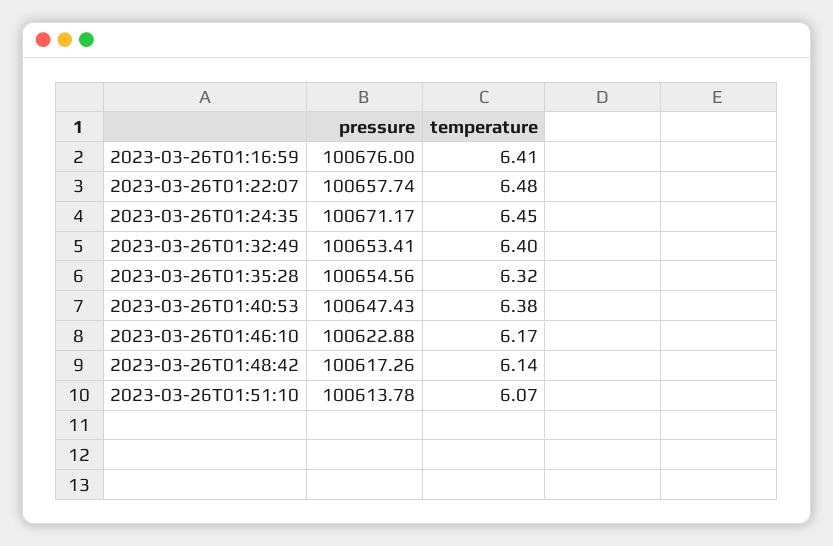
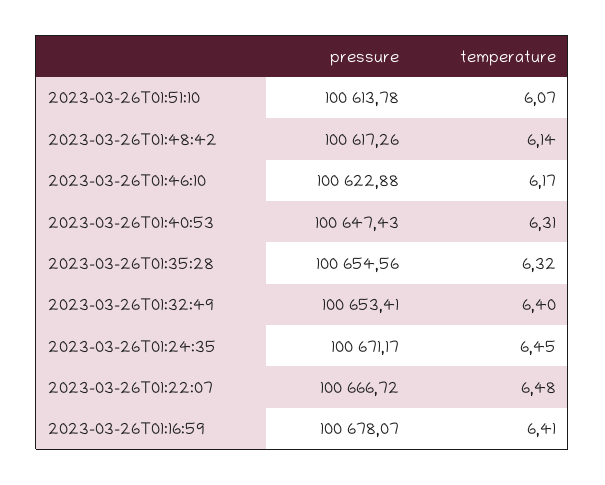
  {
    "pressure": {
-     "2023-03-26T01:16:59": 100676,
+     "2023-03-26T01:16:59": 100678.07,
-     "2023-03-26T01:22:07": 100657.74,
+     "2023-03-26T01:22:07": 100666.72,
      "2023-03-26T01:24:35": 100671.17,
      "2023-03-26T01:32:49": 100653.41,
      "2023-03-26T01:35:28": 100654.56,
      "2023-03-26T01:40:53": 100647.43,
      "2023-03-26T01:46:10": 100622.88,
      "2023-03-26T01:48:42": 100617.26,
      "2023-03-26T01:51:10": 100613.78
    },
    "temperature": {
      "2023-03-26T01:16:59": 6.41,
      "2023-03-26T01:22:07": 6.48,
      "2023-03-26T01:24:35": 6.45,
      "2023-03-26T01:32:49": 6.4,
      "2023-03-26T01:35:28": 6.32,
-     "2023-03-26T01:40:53": 6.38,
+     "2023-03-26T01:40:53": 6.31,
      "2023-03-26T01:46:10": 6.17,
      "2023-03-26T01:48:42": 6.14,
      "2023-03-26T01:51:10": 6.07
    }
  }

